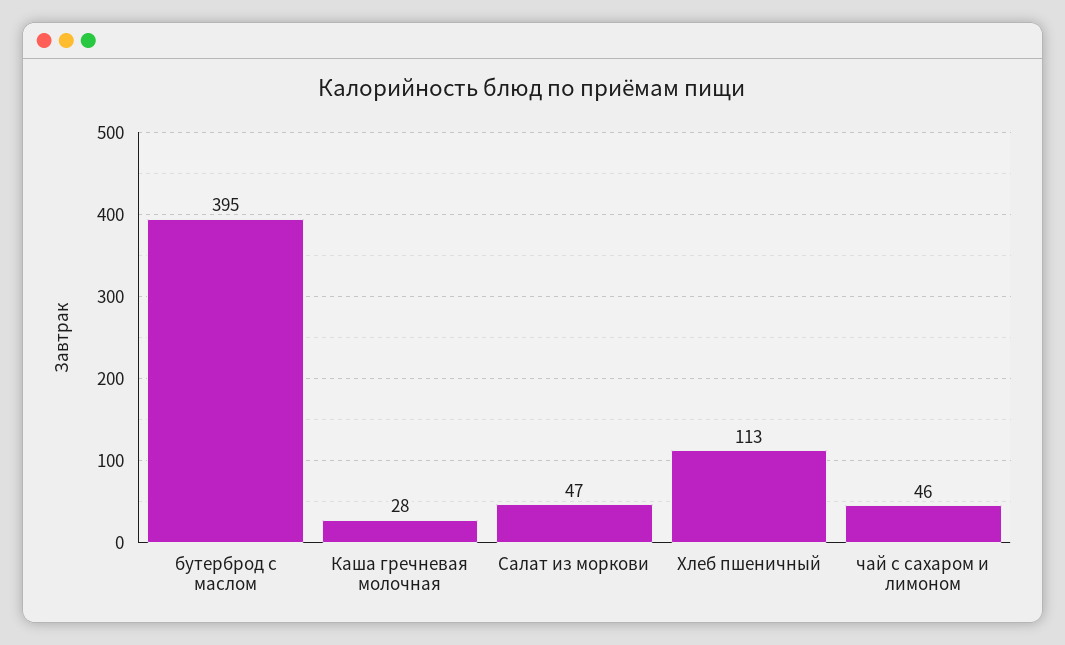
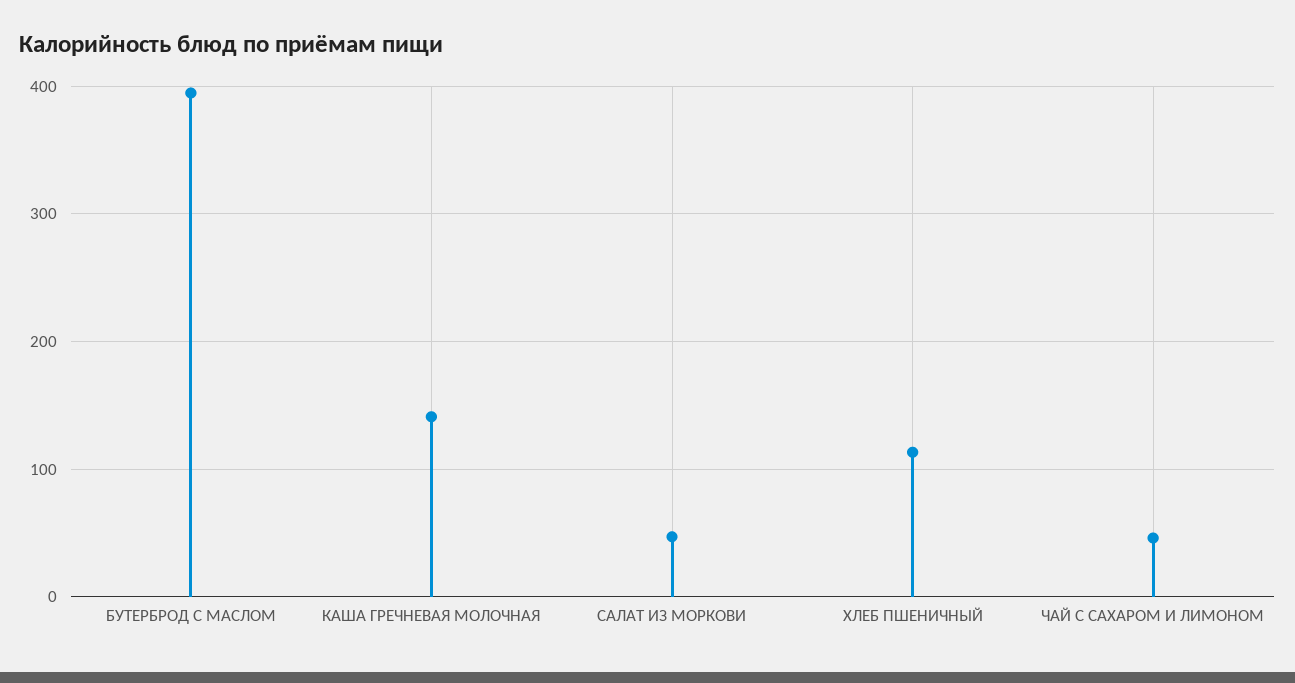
  {
    "бутерброд с маслом": 395,
-   "Каша гречневая молочная": 28,
+   "Каша гречневая молочная": 140,
    "Салат из моркови": 47,
    "Хлеб пшеничный": 113,
    "чай с сахаром и лимоном": 46
  }

